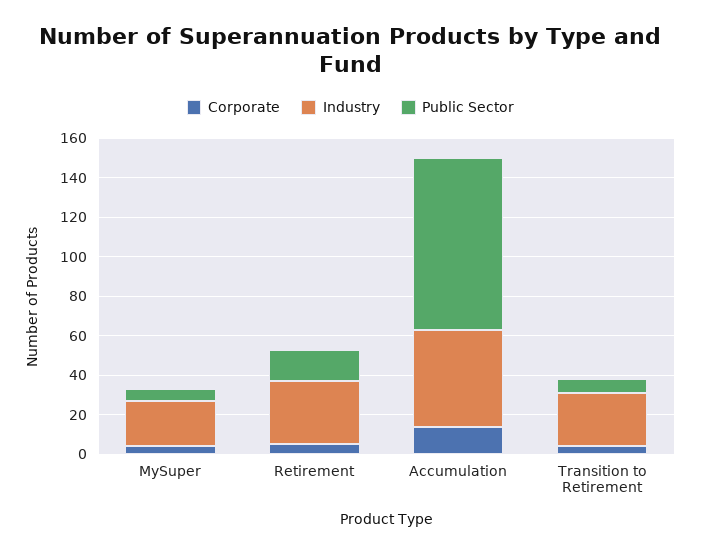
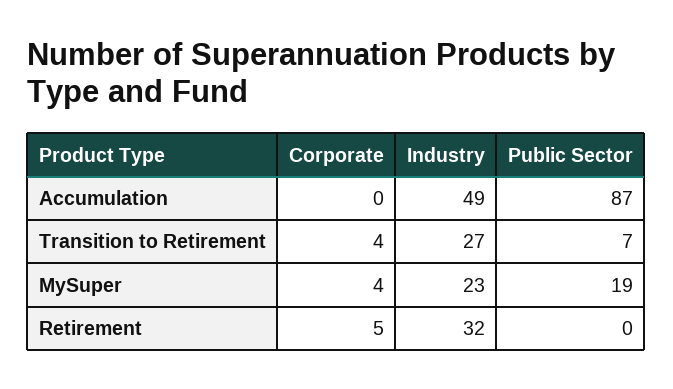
  {
    "Corporate": {
      "MySuper": 4,
      "Retirement": 5,
-     "Accumulation": 15,
+     "Accumulation": 0,
      "Transition to Retirement": 4
    },
    "Industry": {
      "MySuper": 23,
      "Retirement": 32,
      "Accumulation": 49,
      "Transition to Retirement": 27
    },
    "Public Sector": {
-     "MySuper": 5,
+     "MySuper": 19,
-     "Retirement": 15,
+     "Retirement": 0,
      "Accumulation": 87,
      "Transition to Retirement": 7
    }
  }

